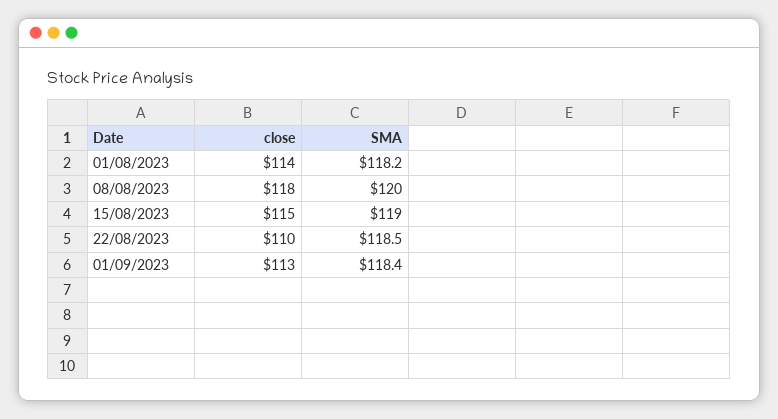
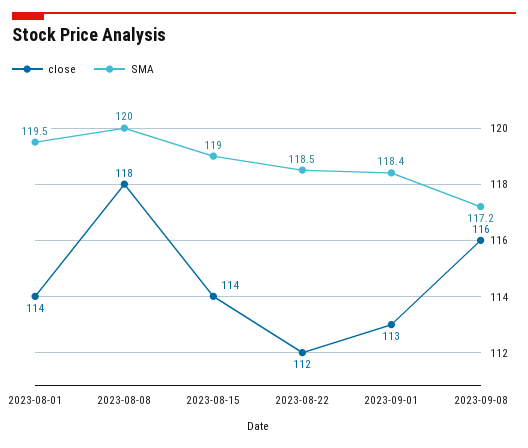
  {
    "close": {
      "01/08/2023": 114,
      "08/08/2023": 118,
-     "15/08/2023": 115,
+     "15/08/2023": 114,
-     "22/08/2023": 110,
+     "22/08/2023": 112,
-     "01/09/2023": 113
+     "01/09/2023": 113,
+     "2023-09-08": 116
    },
    "SMA": {
-     "01/08/2023": 118.2,
+     "01/08/2023": 119.5,
      "08/08/2023": 120,
      "15/08/2023": 119,
      "22/08/2023": 118.5,
-     "01/09/2023": 118.4
+     "01/09/2023": 118.4,
+     "2023-09-08": 117.2
    }
  }

